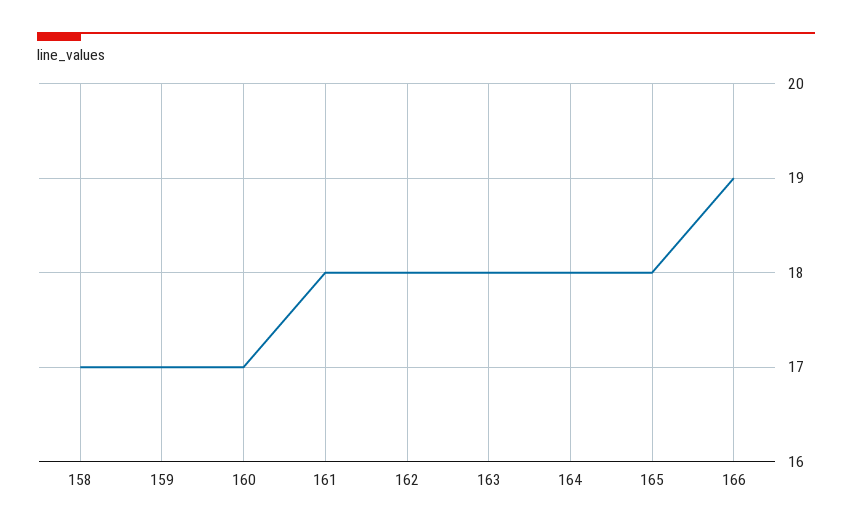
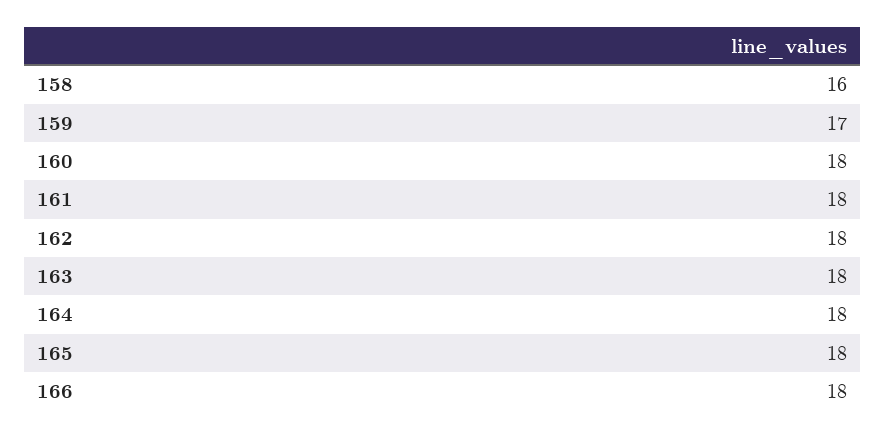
  {
-   "158": 17,
+   "158": 16,
    "159": 17,
-   "160": 17,
+   "160": 18,
    "161": 18,
    "162": 18,
    "163": 18,
    "164": 18,
    "165": 18,
-   "166": 19
+   "166": 18
  }

